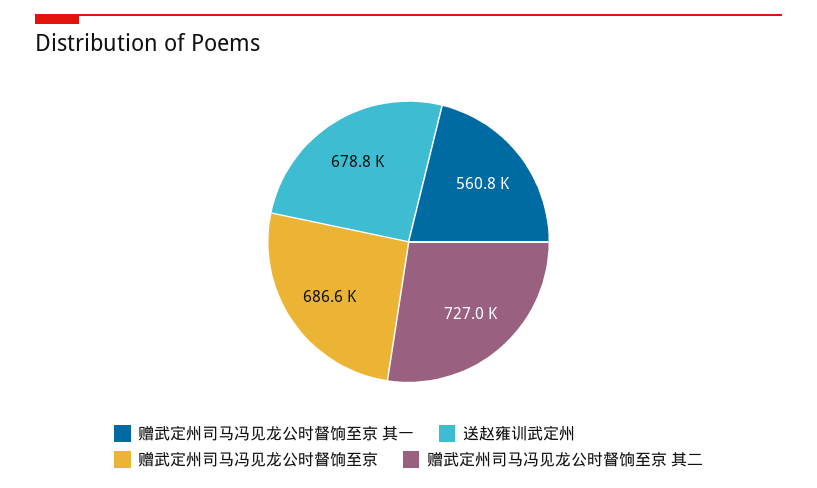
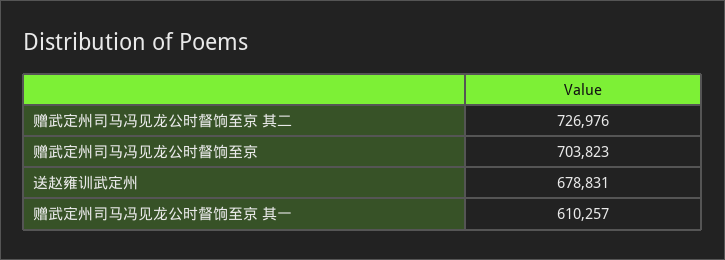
  {
-   "赠武定州司马冯见龙公时督饷至京 其一": 560800,
+   "赠武定州司马冯见龙公时督饷至京 其一": 610257,
    "送赵雍训武定州": 678831,
-   "赠武定州司马冯见龙公时督饷至京": 686600,
+   "赠武定州司马冯见龙公时督饷至京": 703823,
    "赠武定州司马冯见龙公时督饷至京 其二": 726976
  }

